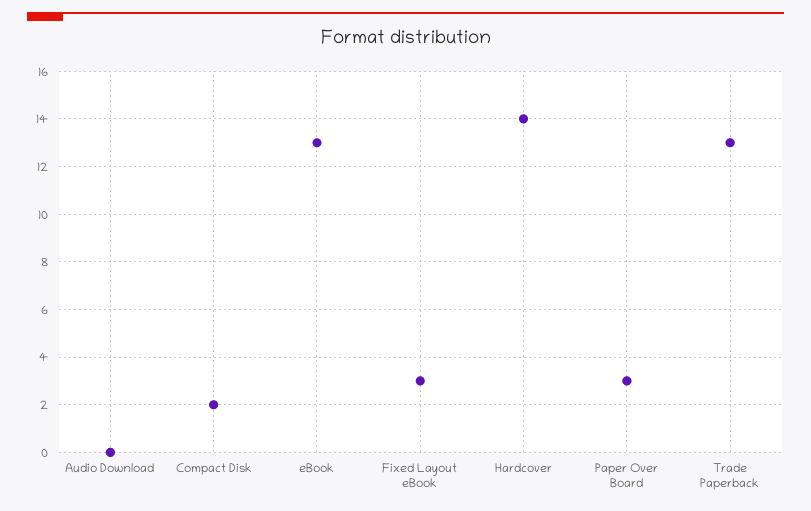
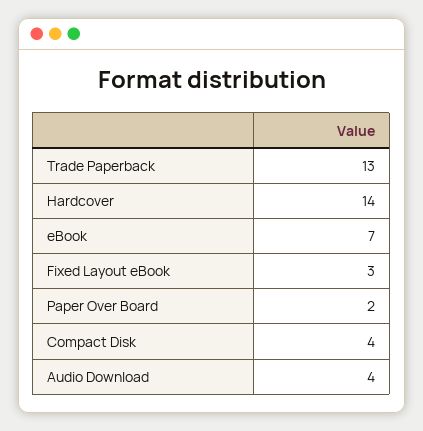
  {
-   "Audio Download": 0,
+   "Audio Download": 4,
-   "Compact Disk": 2,
+   "Compact Disk": 4,
-   "eBook": 13,
+   "eBook": 7,
    "Fixed Layout eBook": 3,
    "Hardcover": 14,
-   "Paper Over Board": 3,
+   "Paper Over Board": 2,
    "Trade Paperback": 13
  }

